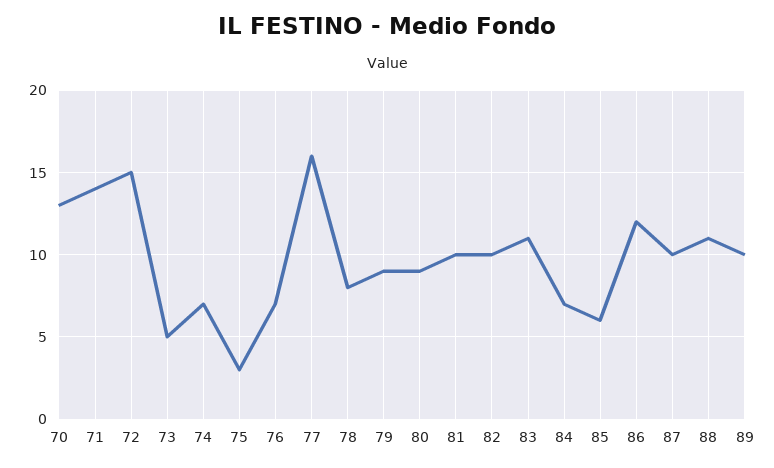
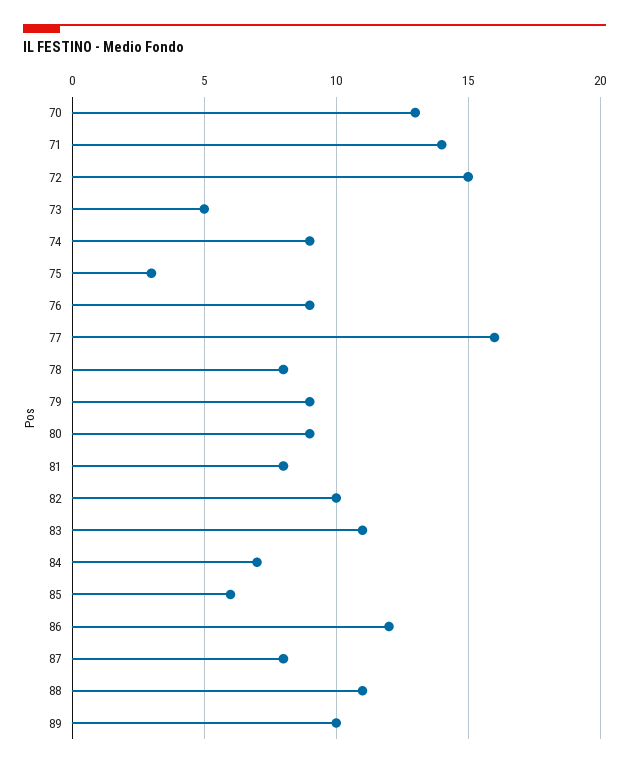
  {
    "70": 13,
    "71": 14,
    "72": 15,
    "73": 5,
-   "74": 7,
+   "74": 9,
    "75": 3,
-   "76": 7,
+   "76": 9,
    "77": 16,
    "78": 8,
    "79": 9,
    "80": 9,
-   "81": 10,
+   "81": 8,
    "82": 10,
    "83": 11,
    "84": 7,
    "85": 6,
    "86": 12,
-   "87": 10,
+   "87": 8,
    "88": 11,
    "89": 10
  }

